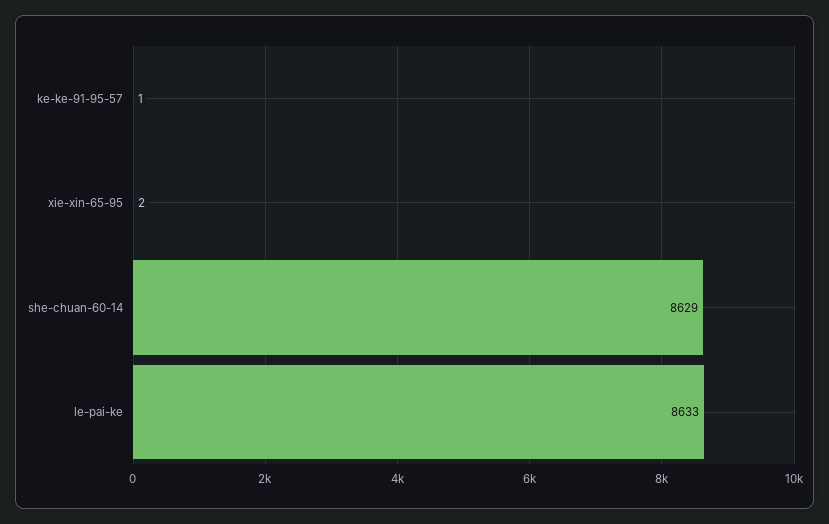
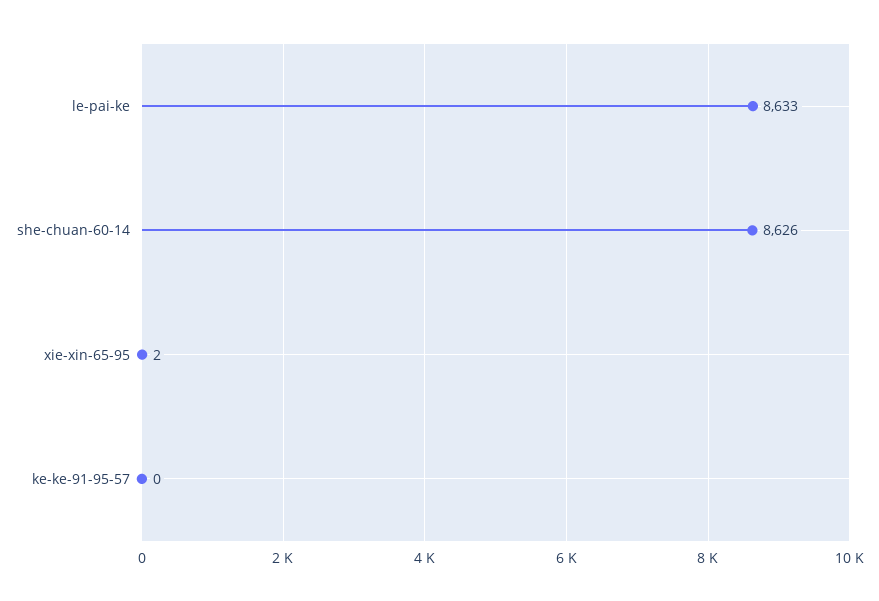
  {
-   "ke-ke-91-95-57": 1,
+   "ke-ke-91-95-57": 0,
    "xie-xin-65-95": 2,
-   "she-chuan-60-14": 8629,
+   "she-chuan-60-14": 8626,
    "le-pai-ke": 8633
  }

